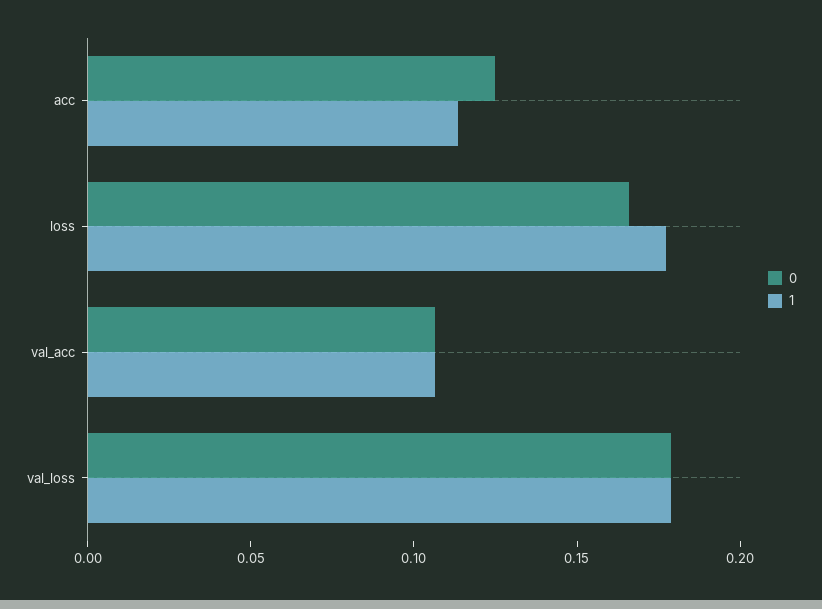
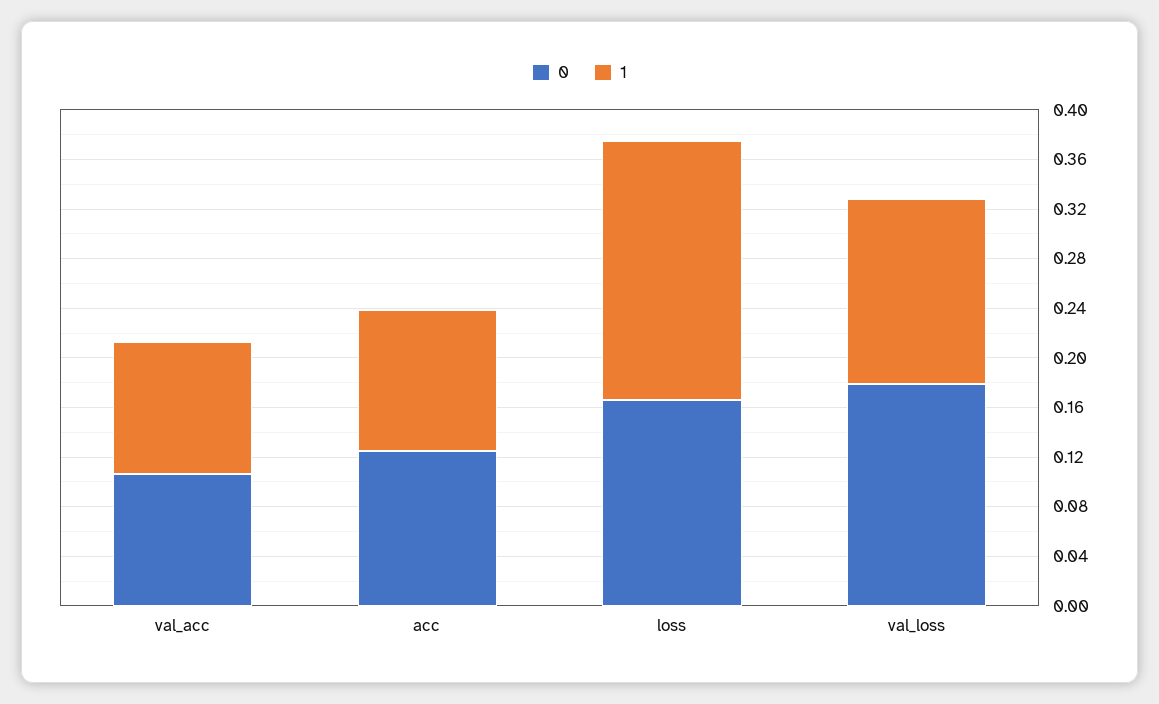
  {
    "0": {
      "acc": 0.12,
      "loss": 0.17,
      "val_acc": 0.11,
      "val_loss": 0.18
    },
    "1": {
      "acc": 0.11,
-     "loss": 0.18,
+     "loss": 0.21,
      "val_acc": 0.11,
-     "val_loss": 0.18
+     "val_loss": 0.15
    }
  }

